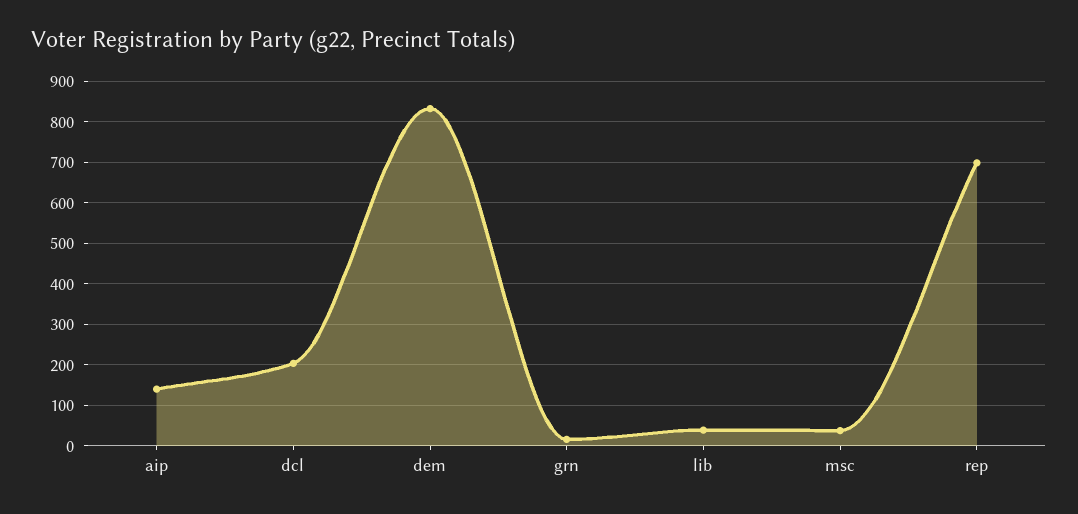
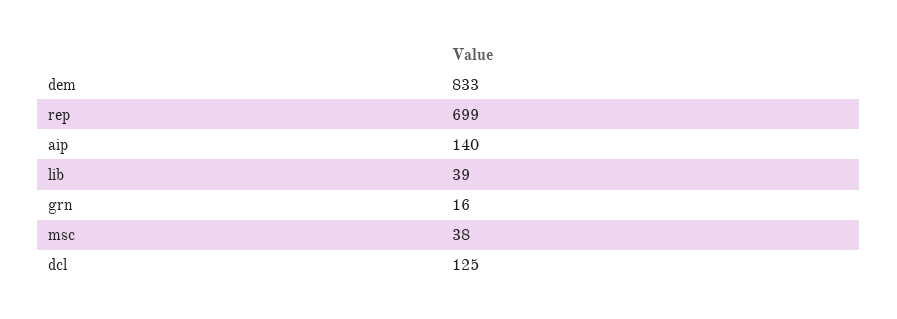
  {
    "aip": 140,
-   "dcl": 200,
+   "dcl": 125,
    "dem": 833,
    "grn": 16,
    "lib": 39,
    "msc": 38,
    "rep": 699
  }

